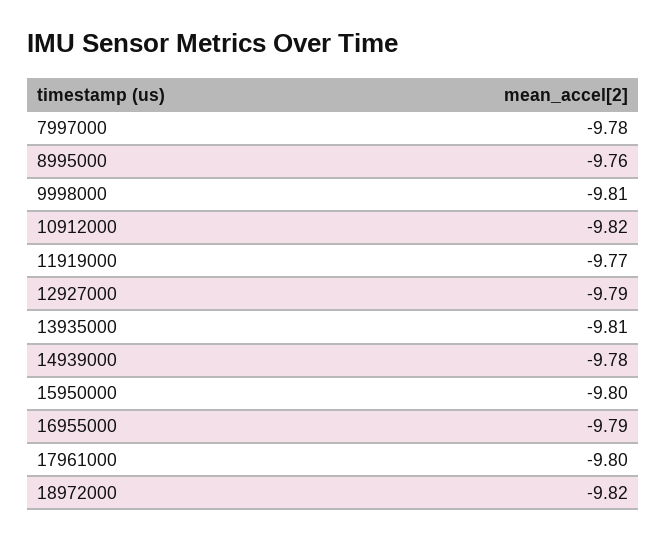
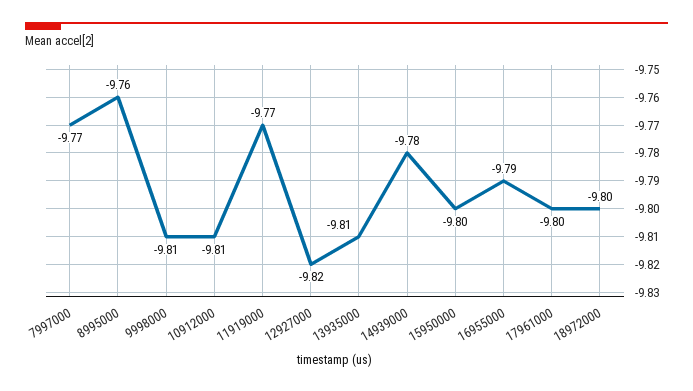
  {
-   "7997000": -9.78,
+   "7997000": -9.77,
    "8995000": -9.76,
    "9998000": -9.81,
-   "10912000": -9.82,
+   "10912000": -9.81,
    "11919000": -9.77,
-   "12927000": -9.79,
+   "12927000": -9.82,
    "13935000": -9.81,
    "14939000": -9.78,
    "15950000": -9.8,
    "16955000": -9.79,
    "17961000": -9.8,
-   "18972000": -9.82
+   "18972000": -9.8
  }

